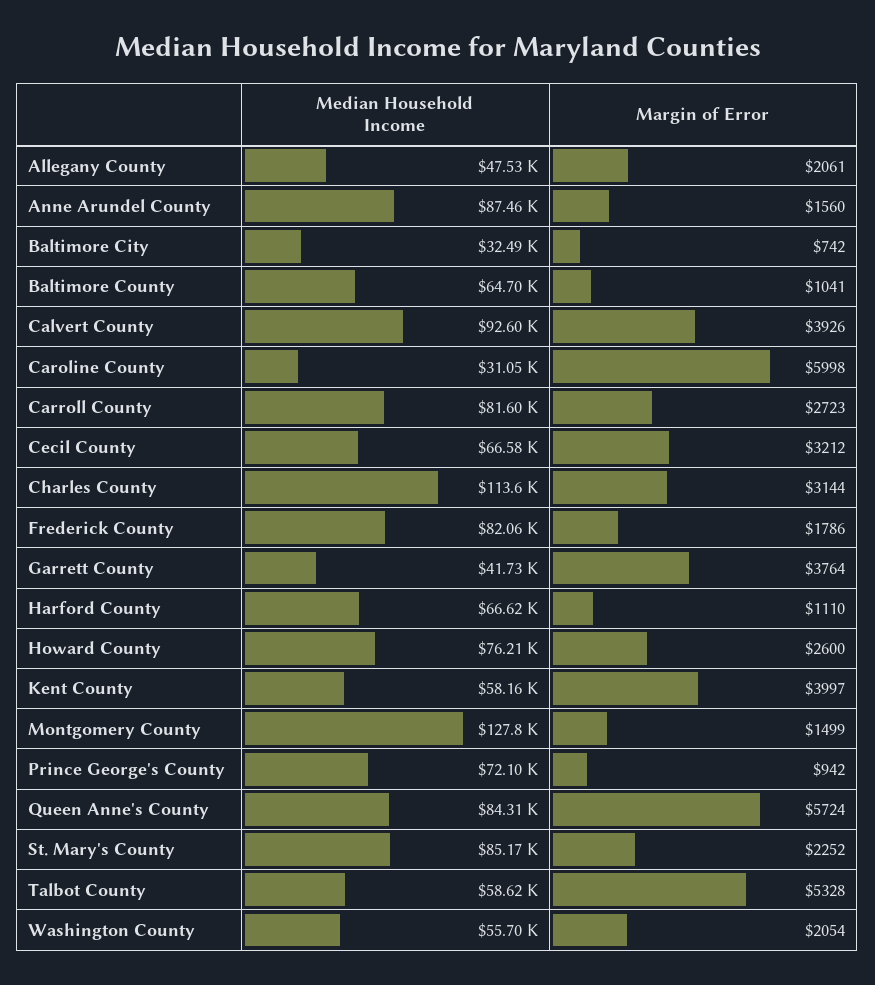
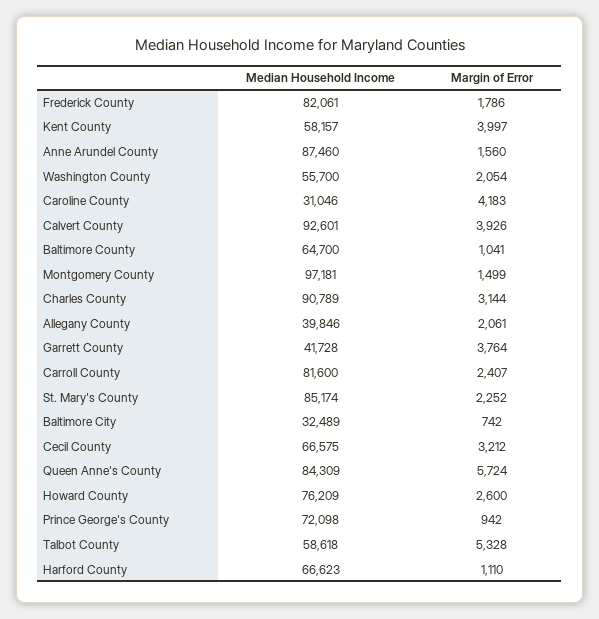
  {
    "Median Household Income": {
-     "Allegany County": 47530,
+     "Allegany County": 39846,
      "Anne Arundel County": 87460,
      "Baltimore City": 32489,
      "Baltimore County": 64700,
      "Calvert County": 92601,
      "Caroline County": 31046,
      "Carroll County": 81600,
      "Cecil County": 66575,
-     "Charles County": 113600,
+     "Charles County": 90789,
      "Frederick County": 82061,
      "Garrett County": 41728,
      "Harford County": 66623,
      "Howard County": 76209,
      "Kent County": 58157,
-     "Montgomery County": 127800,
+     "Montgomery County": 97181,
      "Prince George's County": 72098,
      "Queen Anne's County": 84309,
      "St. Mary's County": 85174,
      "Talbot County": 58618,
      "Washington County": 55700
    },
    "Margin of Error": {
      "Allegany County": 2061,
      "Anne Arundel County": 1560,
      "Baltimore City": 742,
      "Baltimore County": 1041,
      "Calvert County": 3926,
-     "Caroline County": 5998,
+     "Caroline County": 4183,
-     "Carroll County": 2723,
+     "Carroll County": 2407,
      "Cecil County": 3212,
      "Charles County": 3144,
      "Frederick County": 1786,
      "Garrett County": 3764,
      "Harford County": 1110,
      "Howard County": 2600,
      "Kent County": 3997,
      "Montgomery County": 1499,
      "Prince George's County": 942,
      "Queen Anne's County": 5724,
      "St. Mary's County": 2252,
      "Talbot County": 5328,
      "Washington County": 2054
    }
  }

